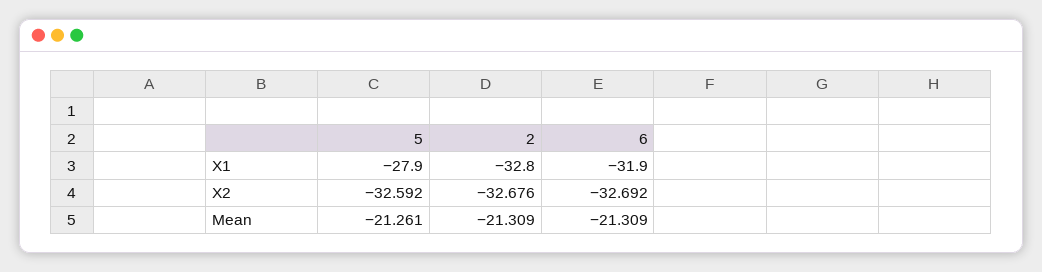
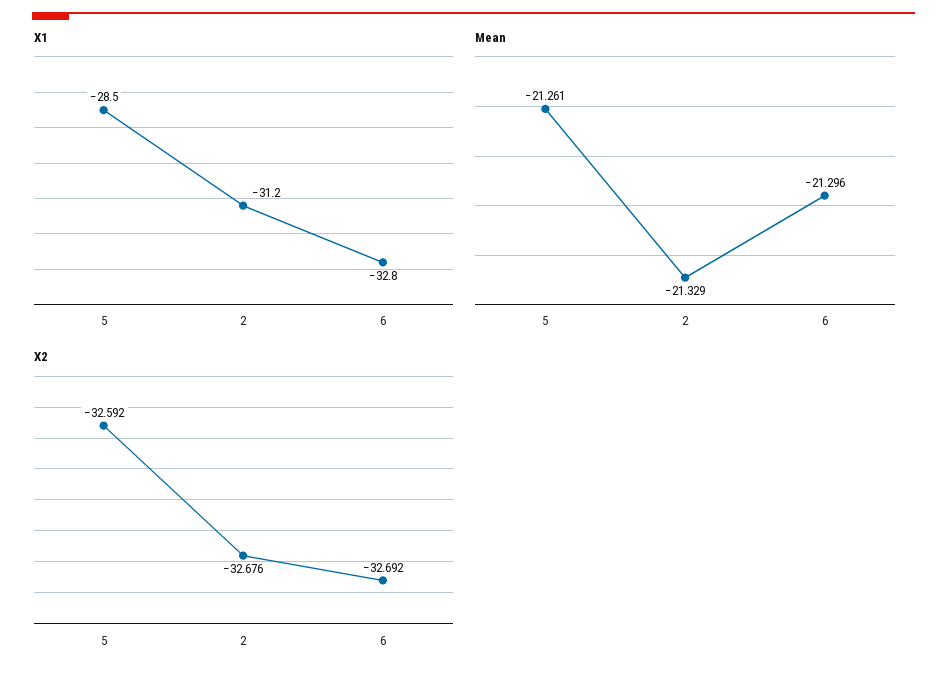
  {
    "X1": {
-     "5": -27.9,
+     "5": -28.5,
-     "2": -32.8,
+     "2": -31.2,
-     "6": -31.9
+     "6": -32.8
    },
    "X2": {
      "5": -32.592,
      "2": -32.676,
      "6": -32.692
    },
    "Mean": {
      "5": -21.261,
-     "2": -21.309,
+     "2": -21.329,
-     "6": -21.309
+     "6": -21.296
    }
  }

